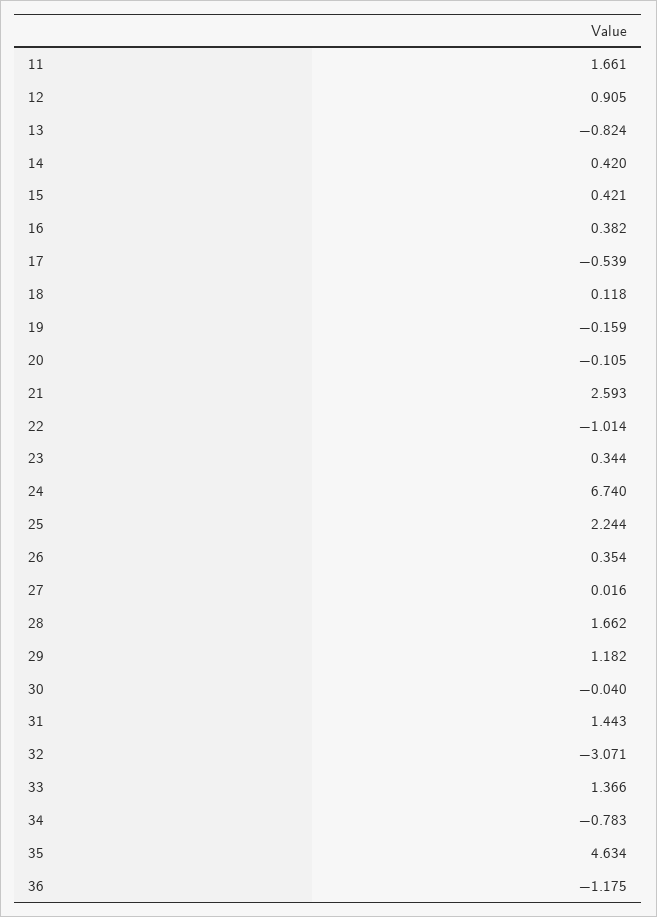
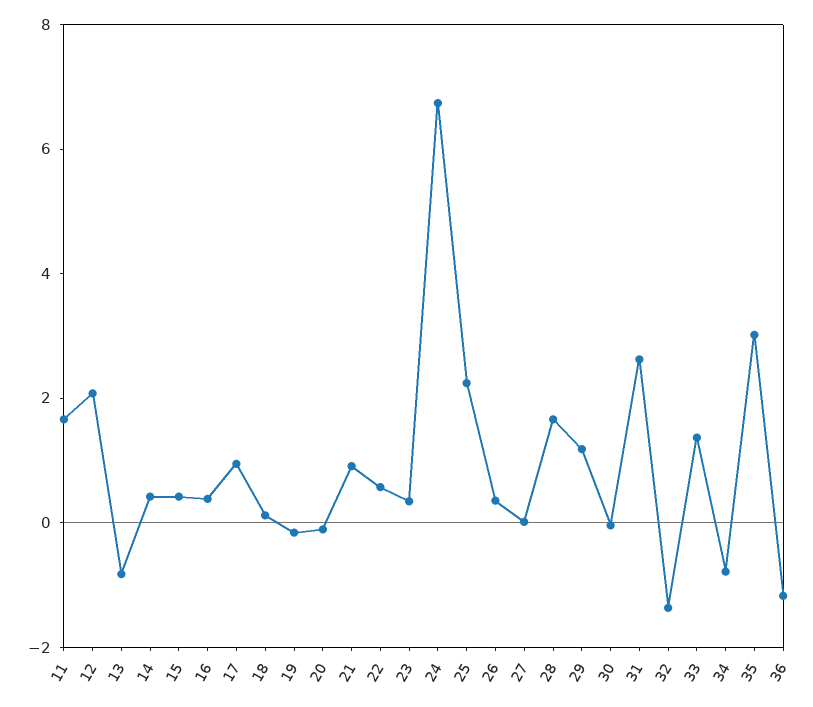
  {
    "11": 1.661,
-   "12": 0.905,
+   "12": 2,
    "13": -0.824,
    "14": 0.42,
    "15": 0.421,
    "16": 0.382,
-   "17": -0.539,
+   "17": 1,
    "18": 0.118,
    "19": -0.159,
    "20": -0.105,
-   "21": 2.593,
+   "21": 1,
-   "22": -1.014,
+   "22": 0.5,
    "23": 0.344,
    "24": 6.74,
    "25": 2.244,
    "26": 0.354,
    "27": 0.016,
    "28": 1.662,
    "29": 1.182,
    "30": -0.04,
-   "31": 1.443,
+   "31": 2.5,
-   "32": -3.071,
+   "32": -1.5,
    "33": 1.366,
    "34": -0.783,
-   "35": 4.634,
+   "35": 3,
    "36": -1.175
  }

